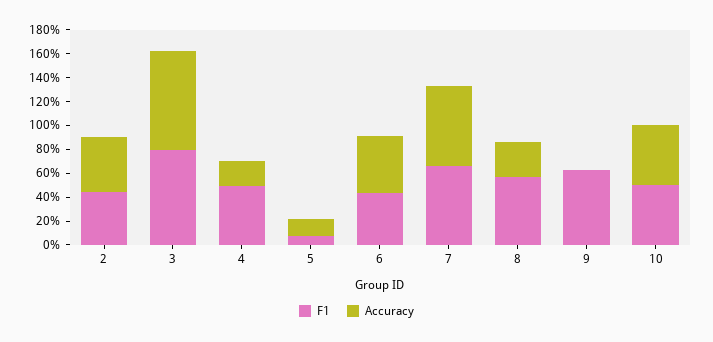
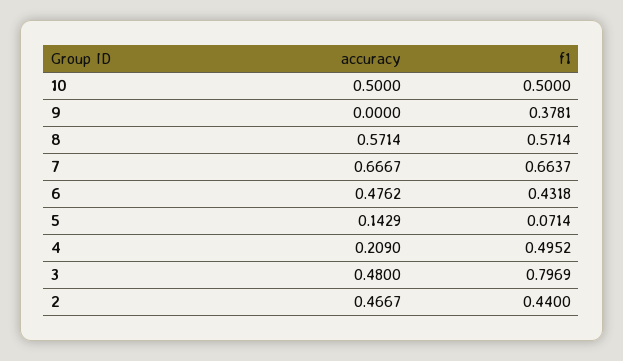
  {
    "F1": {
      "2": 0.44,
      "3": 0.7969,
      "4": 0.4952,
      "5": 0.0714,
      "6": 0.4318,
      "7": 0.6637,
      "8": 0.5714,
-     "9": 0.6,
+     "9": 0.3781,
      "10": 0.5
    },
    "Accuracy": {
      "2": 0.4667,
-     "3": 0.8,
+     "3": 0.48,
      "4": 0.209,
      "5": 0.1429,
      "6": 0.4762,
      "7": 0.6667,
-     "8": 0.3,
+     "8": 0.5714,
      "9": 0,
      "10": 0.5
    }
  }

